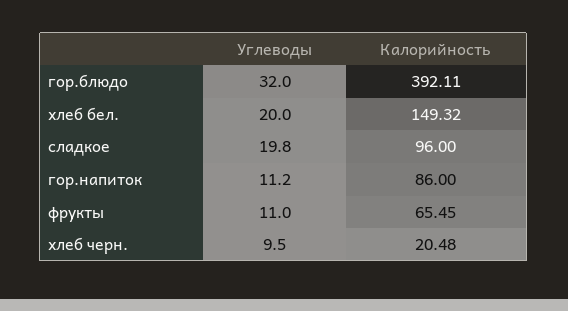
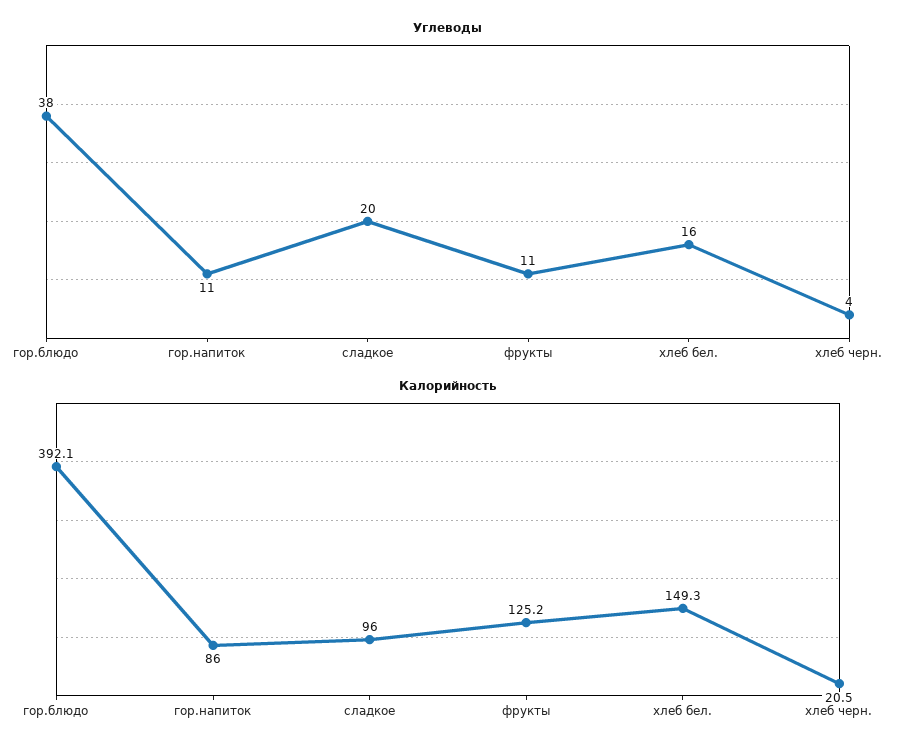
  {
    "Углеводы": {
-     "гор.блюдо": 32,
+     "гор.блюдо": 38,
-     "хлеб бел.": 20,
+     "хлеб бел.": 16,
      "сладкое": 19.8,
      "гор.напиток": 11.2,
      "фрукты": 11,
-     "хлеб черн.": 9.5
+     "хлеб черн.": 4
    },
    "Калорийность": {
      "гор.блюдо": 392.11,
      "хлеб бел.": 149.32,
      "сладкое": 96,
      "гор.напиток": 86,
-     "фрукты": 65.45,
+     "фрукты": 125.2,
      "хлеб черн.": 20.48
    }
  }

